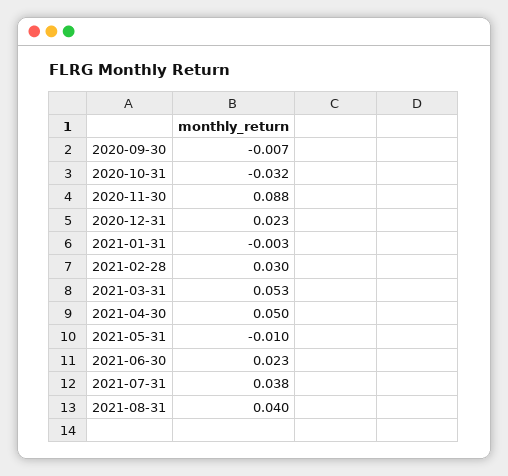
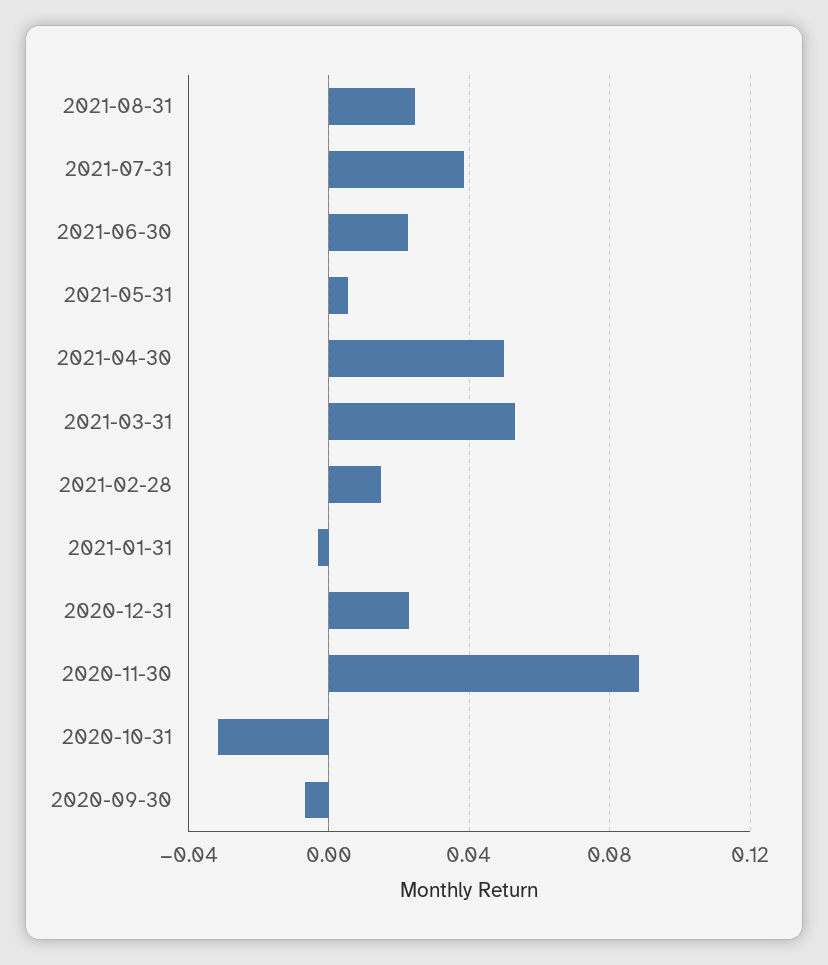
  {
    "2020-09-30": -0.007,
    "2020-10-31": -0.032,
    "2020-11-30": 0.088,
    "2020-12-31": 0.023,
    "2021-01-31": -0.003,
-   "2021-02-28": 0.03,
+   "2021-02-28": 0.015,
    "2021-03-31": 0.053,
    "2021-04-30": 0.05,
-   "2021-05-31": -0.01,
+   "2021-05-31": 0.005,
    "2021-06-30": 0.023,
    "2021-07-31": 0.038,
-   "2021-08-31": 0.04
+   "2021-08-31": 0.025
  }

